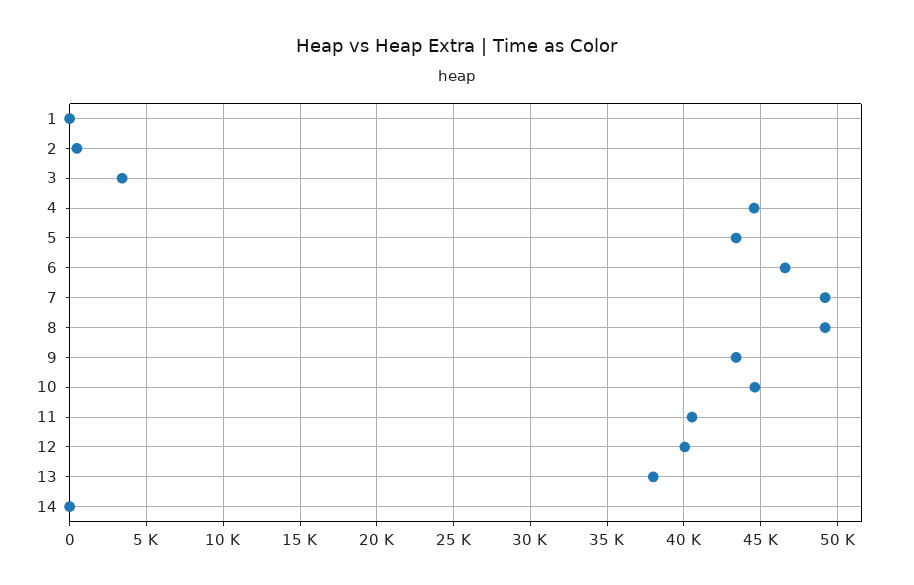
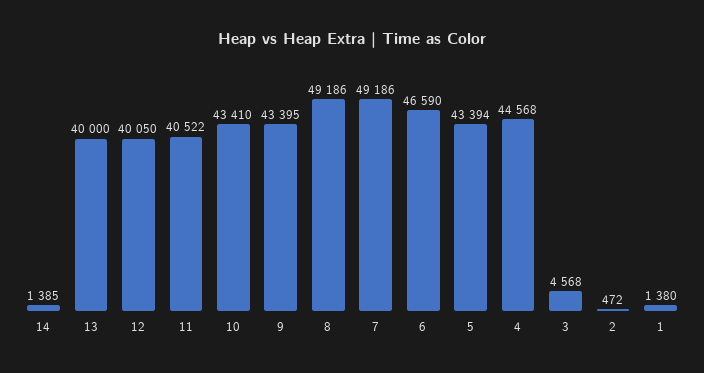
  {
-   "1": 0,
+   "1": 1380,
    "2": 472,
-   "3": 3500,
+   "3": 4568,
    "4": 44568,
    "5": 43394,
    "6": 46590,
    "7": 49186,
    "8": 49186,
    "9": 43395,
-   "10": 44500,
+   "10": 43410,
    "11": 40522,
    "12": 40050,
-   "13": 38000,
+   "13": 40000,
-   "14": 0
+   "14": 1385
  }

